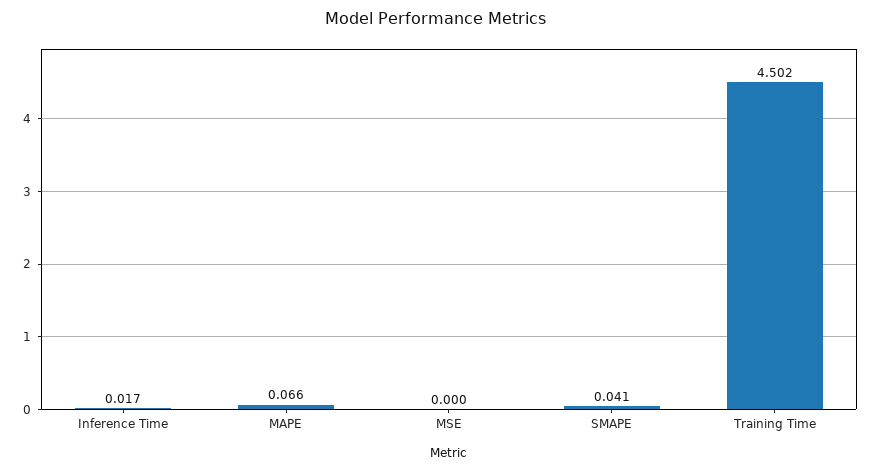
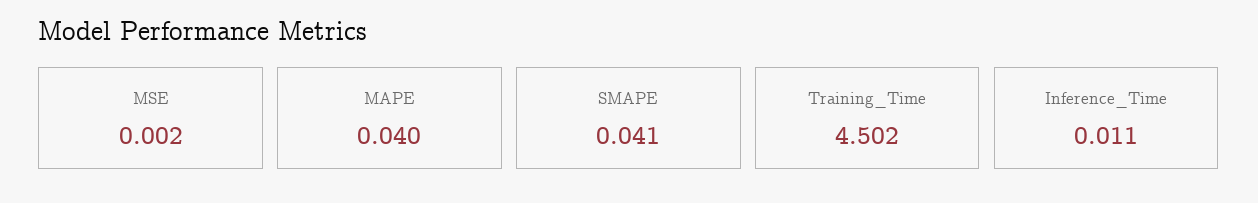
  {
-   "Inference Time": 0.017,
+   "Inference Time": 0.011,
-   "MAPE": 0.066,
+   "MAPE": 0.04,
-   "MSE": 0,
+   "MSE": 0.002,
    "SMAPE": 0.041,
    "Training Time": 4.502
  }

